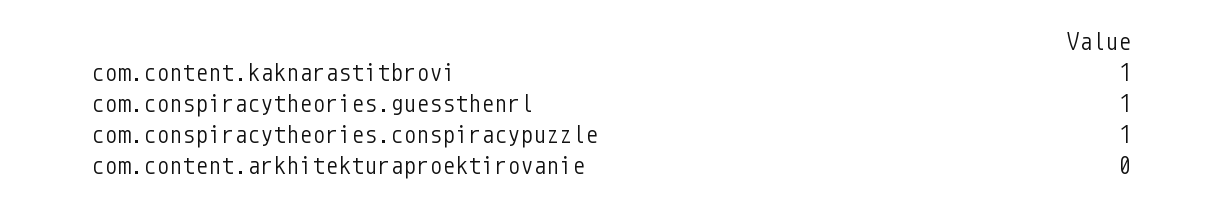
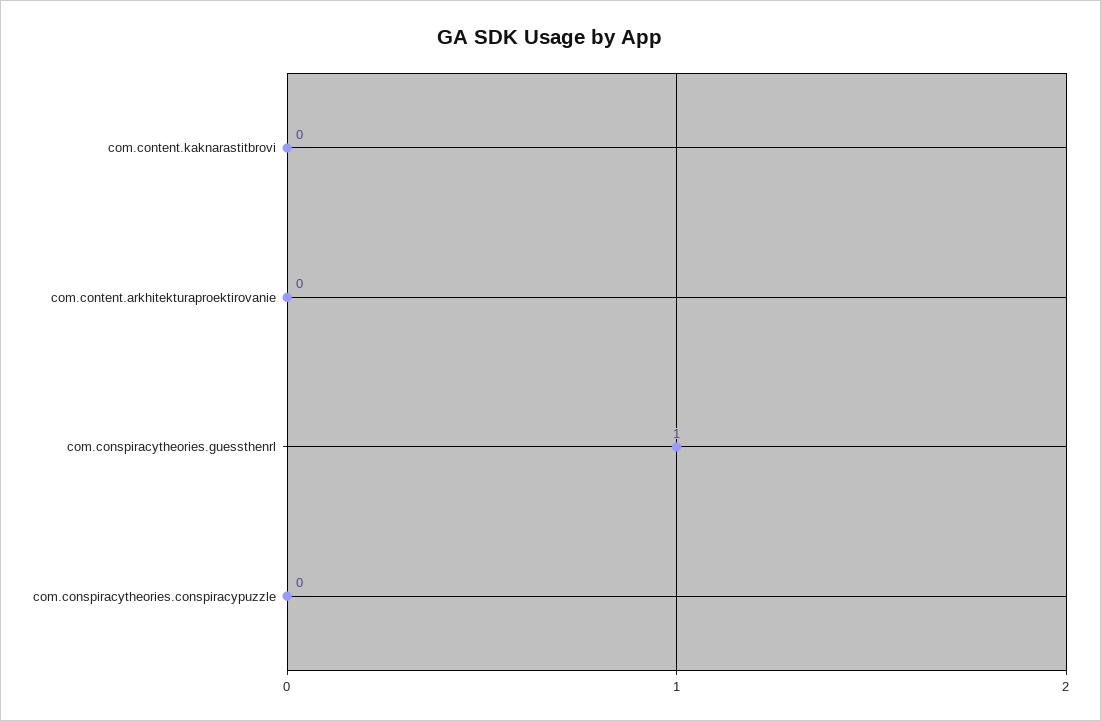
  {
-   "com.content.kaknarastitbrovi": 1,
+   "com.content.kaknarastitbrovi": 0,
    "com.conspiracytheories.guessthenrl": 1,
-   "com.conspiracytheories.conspiracypuzzle": 1,
+   "com.conspiracytheories.conspiracypuzzle": 0,
    "com.content.arkhitekturaproektirovanie": 0
  }

